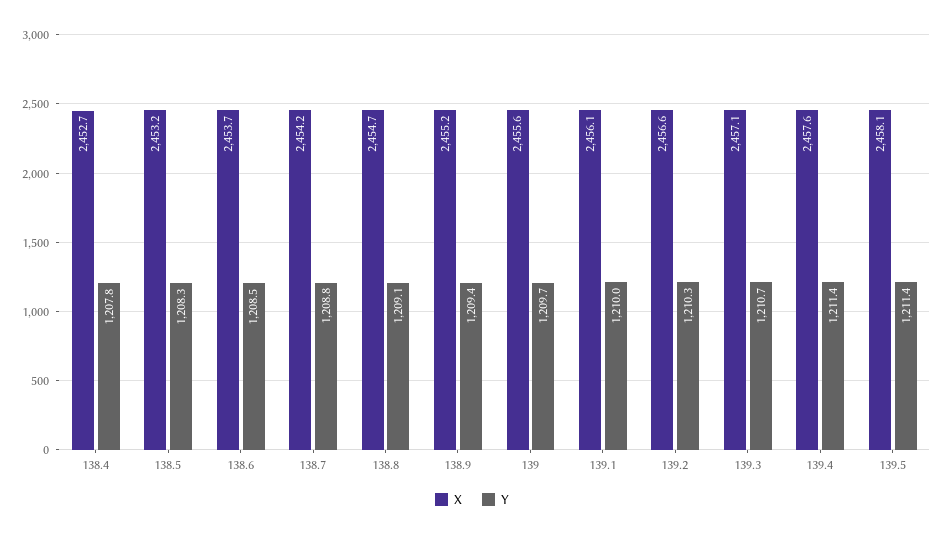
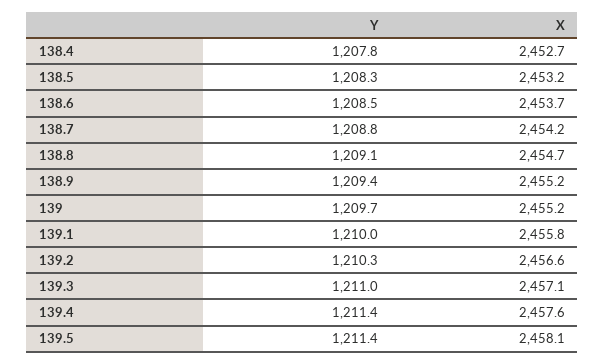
  {
    "X": {
      "138.4": 2452.7,
      "138.5": 2453.2,
      "138.6": 2453.7,
      "138.7": 2454.2,
      "138.8": 2454.7,
      "138.9": 2455.2,
-     "139": 2455.6,
+     "139": 2455.2,
-     "139.1": 2456.1,
+     "139.1": 2455.8,
      "139.2": 2456.6,
      "139.3": 2457.1,
      "139.4": 2457.6,
      "139.5": 2458.1
    },
    "Y": {
      "138.4": 1207.8,
      "138.5": 1208.3,
      "138.6": 1208.5,
      "138.7": 1208.8,
      "138.8": 1209.1,
      "138.9": 1209.4,
      "139": 1209.7,
      "139.1": 1210,
      "139.2": 1210.3,
-     "139.3": 1210.7,
+     "139.3": 1211,
      "139.4": 1211.4,
      "139.5": 1211.4
    }
  }

